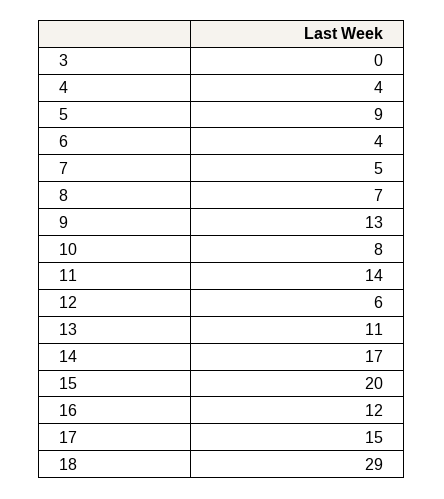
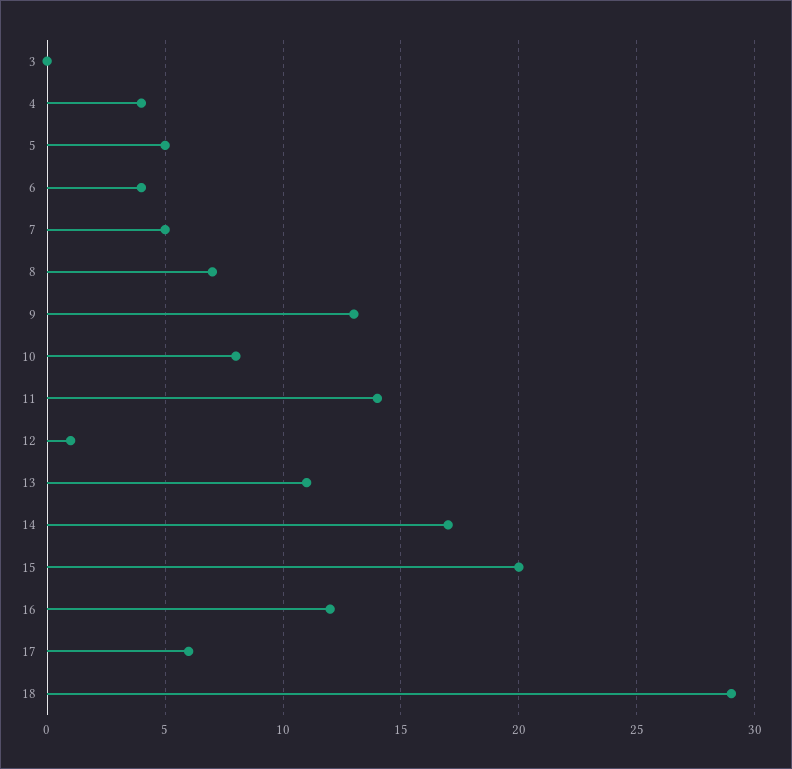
  {
    "3": 0,
    "4": 4,
-   "5": 9,
+   "5": 5,
    "6": 4,
    "7": 5,
    "8": 7,
    "9": 13,
    "10": 8,
    "11": 14,
-   "12": 6,
+   "12": 1,
    "13": 11,
    "14": 17,
    "15": 20,
    "16": 12,
-   "17": 15,
+   "17": 6,
    "18": 29
  }

